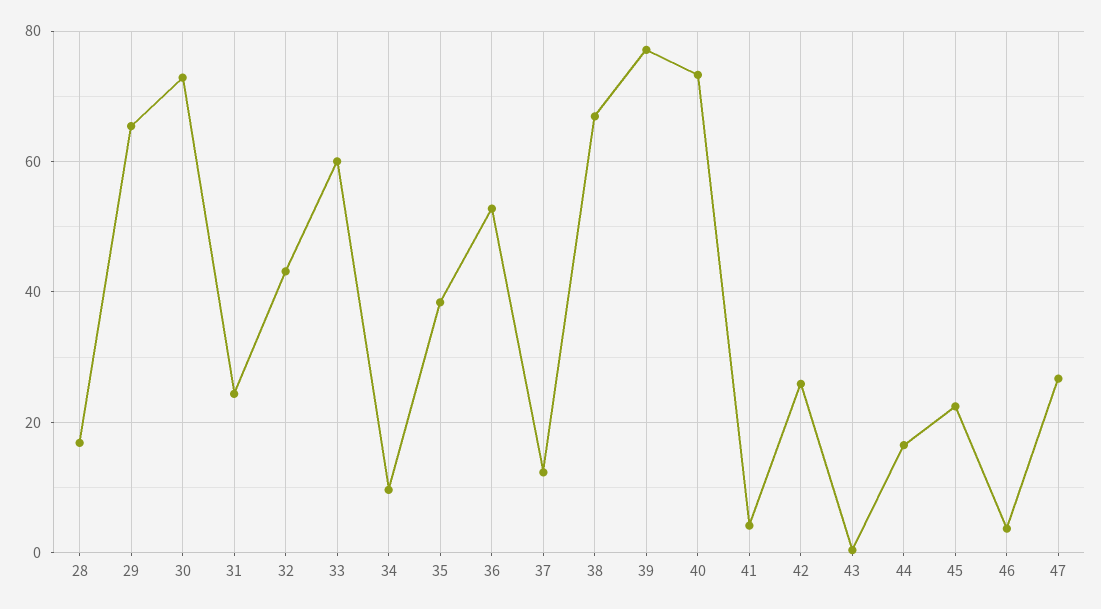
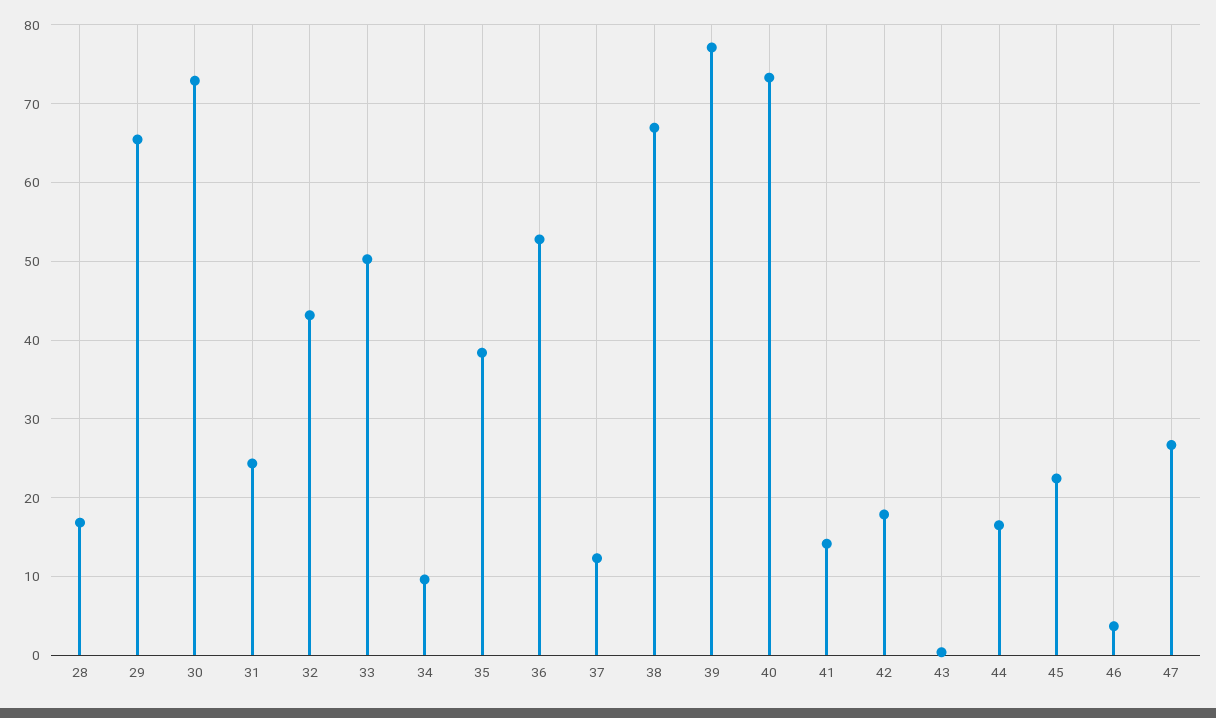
  {
    "28": 17,
    "29": 65,
    "30": 73,
    "31": 24,
    "32": 43,
-   "33": 60,
+   "33": 50,
    "34": 10,
    "35": 38,
    "36": 53,
    "37": 12,
    "38": 67,
    "39": 77,
    "40": 73,
-   "41": 4,
+   "41": 14,
-   "42": 26,
+   "42": 18,
    "43": 0,
    "44": 17,
    "45": 22,
    "46": 4,
    "47": 27
  }

